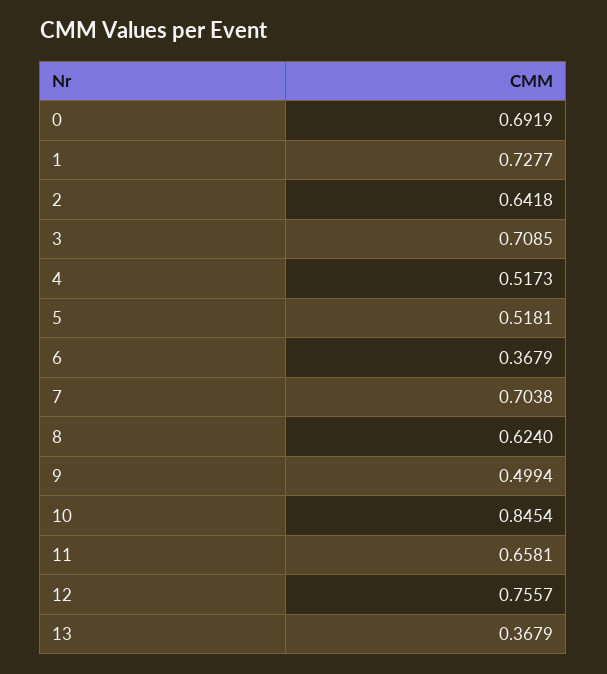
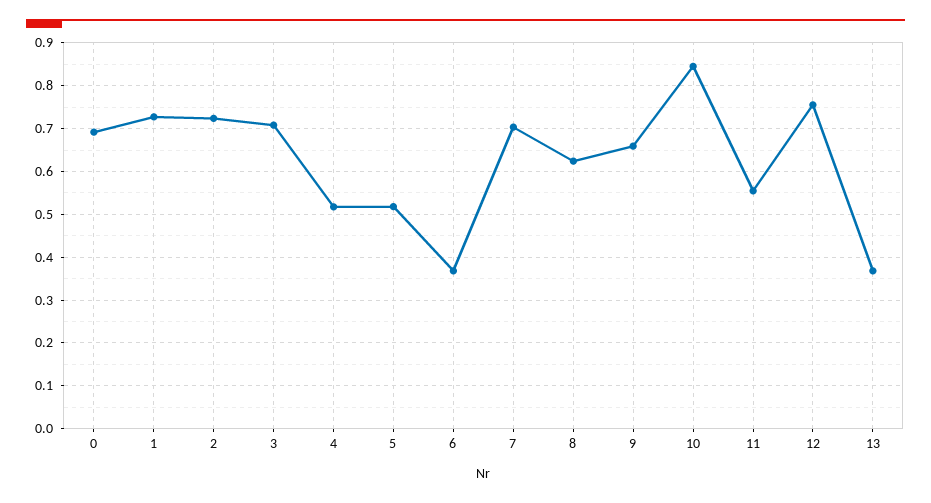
  {
    "0": 0.6919,
    "1": 0.7277,
-   "2": 0.6418,
+   "2": 0.72,
    "3": 0.7085,
    "4": 0.5173,
    "5": 0.5181,
    "6": 0.3679,
    "7": 0.7038,
    "8": 0.624,
-   "9": 0.4994,
+   "9": 0.66,
    "10": 0.8454,
-   "11": 0.6581,
+   "11": 0.56,
    "12": 0.7557,
    "13": 0.3679
  }

